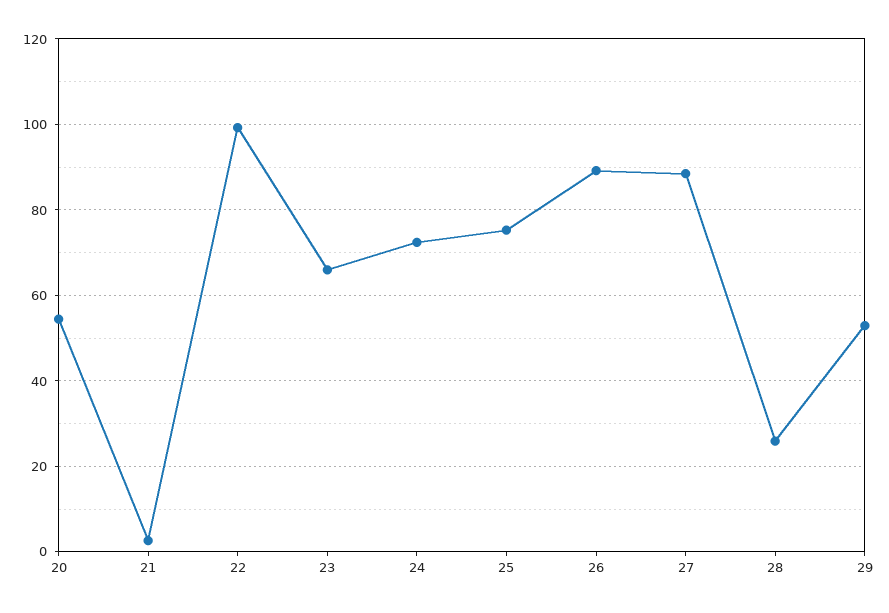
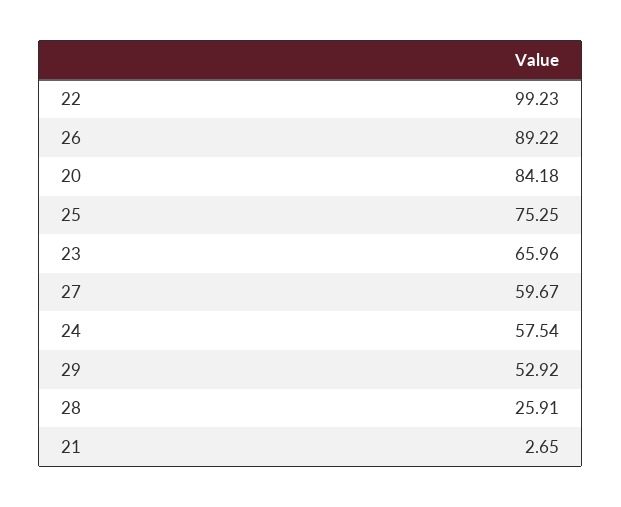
  {
-   "20": 54,
+   "20": 84.18,
    "21": 2.65,
    "22": 99.23,
    "23": 65.96,
-   "24": 72,
+   "24": 57.54,
    "25": 75.25,
    "26": 89.22,
-   "27": 88,
+   "27": 59.67,
    "28": 25.91,
    "29": 52.92
  }

